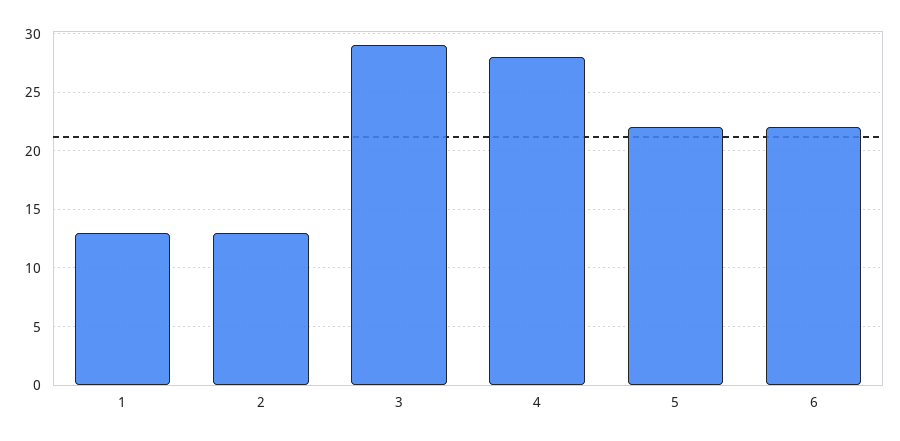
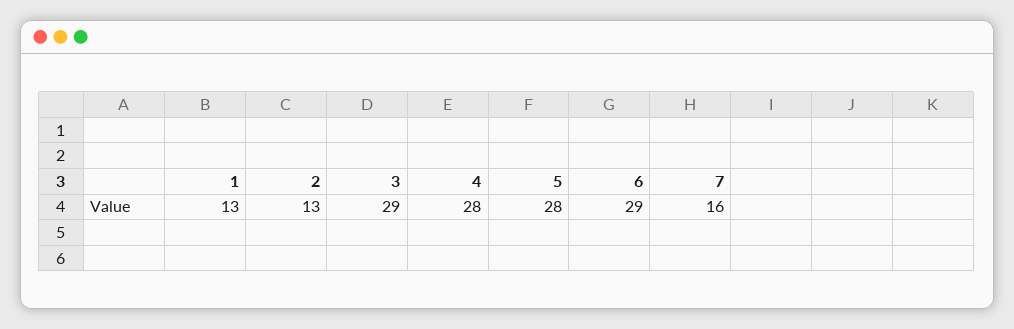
  {
    "1": 13,
    "2": 13,
    "3": 29,
    "4": 28,
-   "5": 22,
+   "5": 28,
-   "6": 22
+   "6": 29,
+   "7": 16
  }

